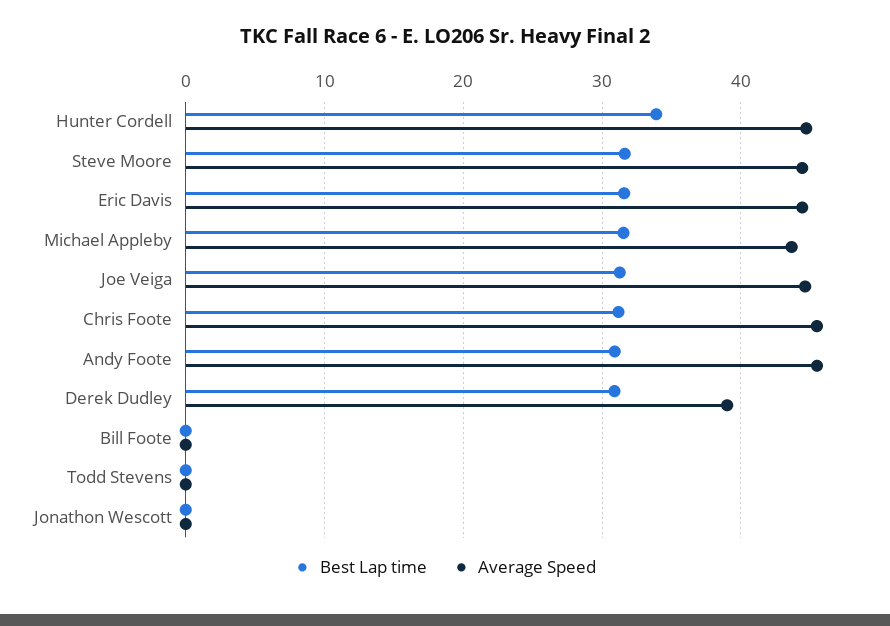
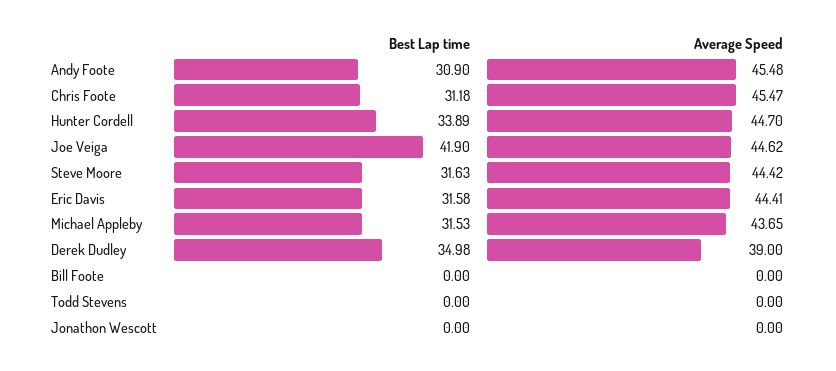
  {
    "Best Lap time": {
      "Hunter Cordell": 33.89,
      "Steve Moore": 31.63,
      "Eric Davis": 31.58,
      "Michael Appleby": 31.53,
-     "Joe Veiga": 31,
+     "Joe Veiga": 41.9,
      "Chris Foote": 31.18,
      "Andy Foote": 30.9,
-     "Derek Dudley": 31,
+     "Derek Dudley": 34.98,
      "Bill Foote": 0,
      "Todd Stevens": 0,
      "Jonathon Wescott": 0
    },
    "Average Speed": {
      "Hunter Cordell": 44.7,
      "Steve Moore": 44.42,
      "Eric Davis": 44.41,
      "Michael Appleby": 43.65,
      "Joe Veiga": 44.62,
      "Chris Foote": 45.47,
      "Andy Foote": 45.48,
      "Derek Dudley": 39,
      "Bill Foote": 0,
      "Todd Stevens": 0,
      "Jonathon Wescott": 0
    }
  }

